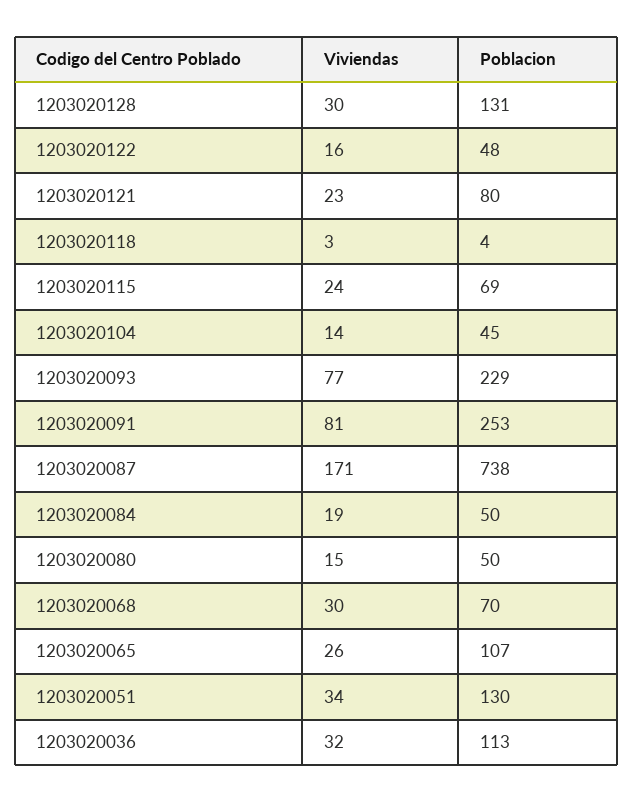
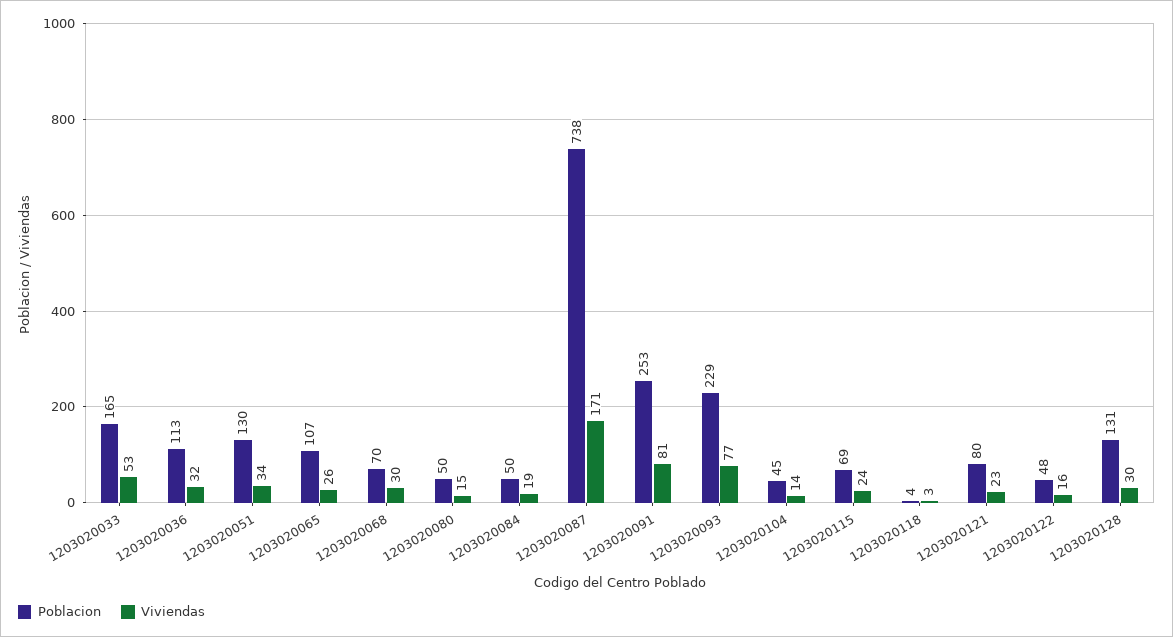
  {
    "Viviendas": {
      "1203020128": 30,
      "1203020122": 16,
      "1203020121": 23,
      "1203020118": 3,
      "1203020115": 24,
      "1203020104": 14,
      "1203020093": 77,
      "1203020091": 81,
      "1203020087": 171,
      "1203020084": 19,
      "1203020080": 15,
      "1203020068": 30,
      "1203020065": 26,
      "1203020051": 34,
-     "1203020036": 32
+     "1203020036": 32,
+     "1203020033": 53
    },
    "Poblacion": {
      "1203020128": 131,
      "1203020122": 48,
      "1203020121": 80,
      "1203020118": 4,
      "1203020115": 69,
      "1203020104": 45,
      "1203020093": 229,
      "1203020091": 253,
      "1203020087": 738,
      "1203020084": 50,
      "1203020080": 50,
      "1203020068": 70,
      "1203020065": 107,
      "1203020051": 130,
-     "1203020036": 113
+     "1203020036": 113,
+     "1203020033": 165
    }
  }

